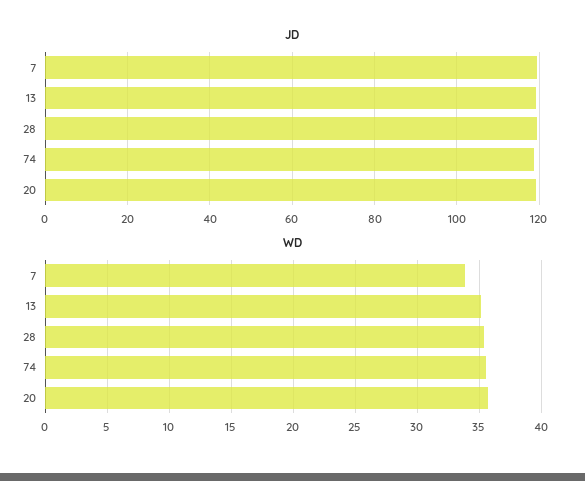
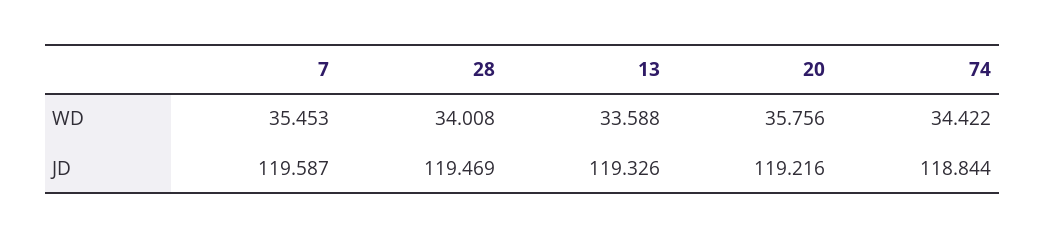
  {
    "JD": {
      "7": 119.587,
      "13": 119.326,
      "28": 119.469,
      "74": 118.844,
      "20": 119.216
    },
    "WD": {
-     "7": 34,
+     "7": 35.453,
-     "13": 35,
+     "13": 33.588,
-     "28": 35.5,
+     "28": 34.008,
-     "74": 35.5,
+     "74": 34.422,
      "20": 35.756
    }
  }

